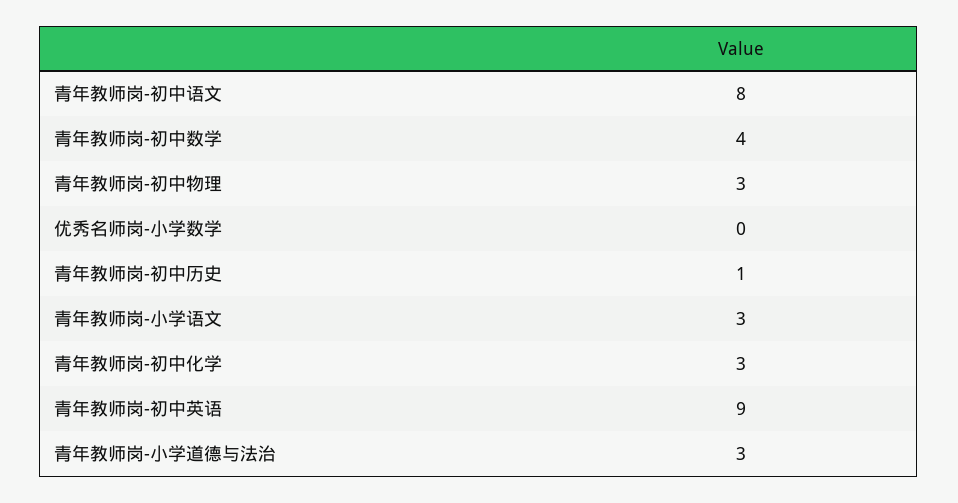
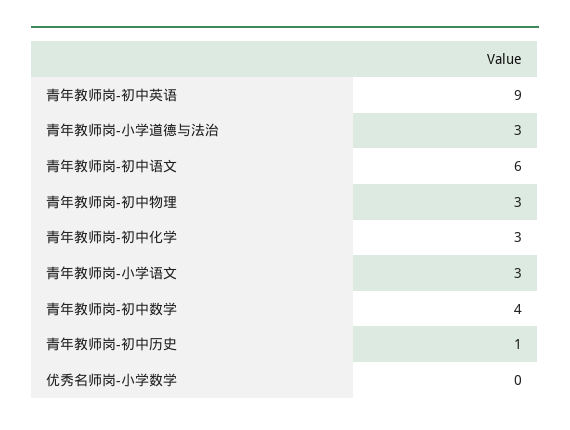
  {
-   "青年教师岗-初中语文": 8,
+   "青年教师岗-初中语文": 6,
    "青年教师岗-初中数学": 4,
    "青年教师岗-初中物理": 3,
    "优秀名师岗-小学数学": 0,
    "青年教师岗-初中历史": 1,
    "青年教师岗-小学语文": 3,
    "青年教师岗-初中化学": 3,
    "青年教师岗-初中英语": 9,
    "青年教师岗-小学道德与法治": 3
  }

